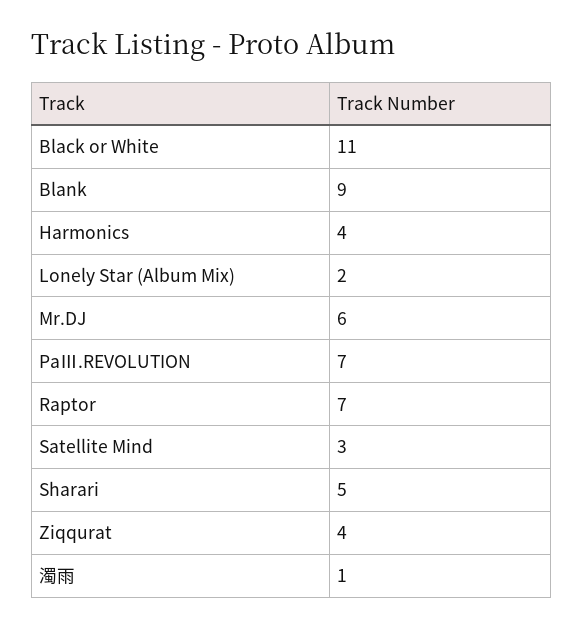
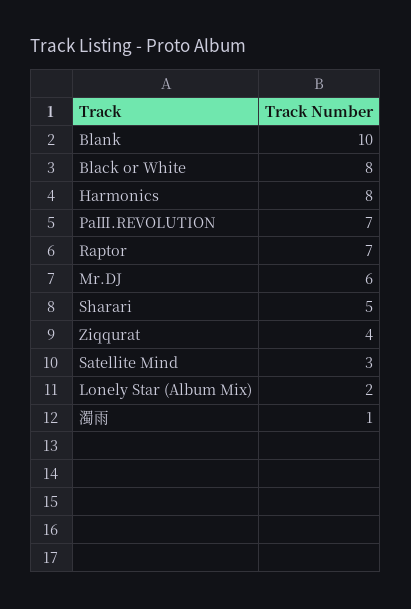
  {
-   "Black or White": 11,
+   "Black or White": 8,
-   "Blank": 9,
+   "Blank": 10,
-   "Harmonics": 4,
+   "Harmonics": 8,
    "Lonely Star (Album Mix)": 2,
    "Mr.DJ": 6,
    "PaⅢ.REVOLUTION": 7,
    "Raptor": 7,
    "Satellite Mind": 3,
    "Sharari": 5,
    "Ziqqurat": 4,
    "濁雨": 1
  }

